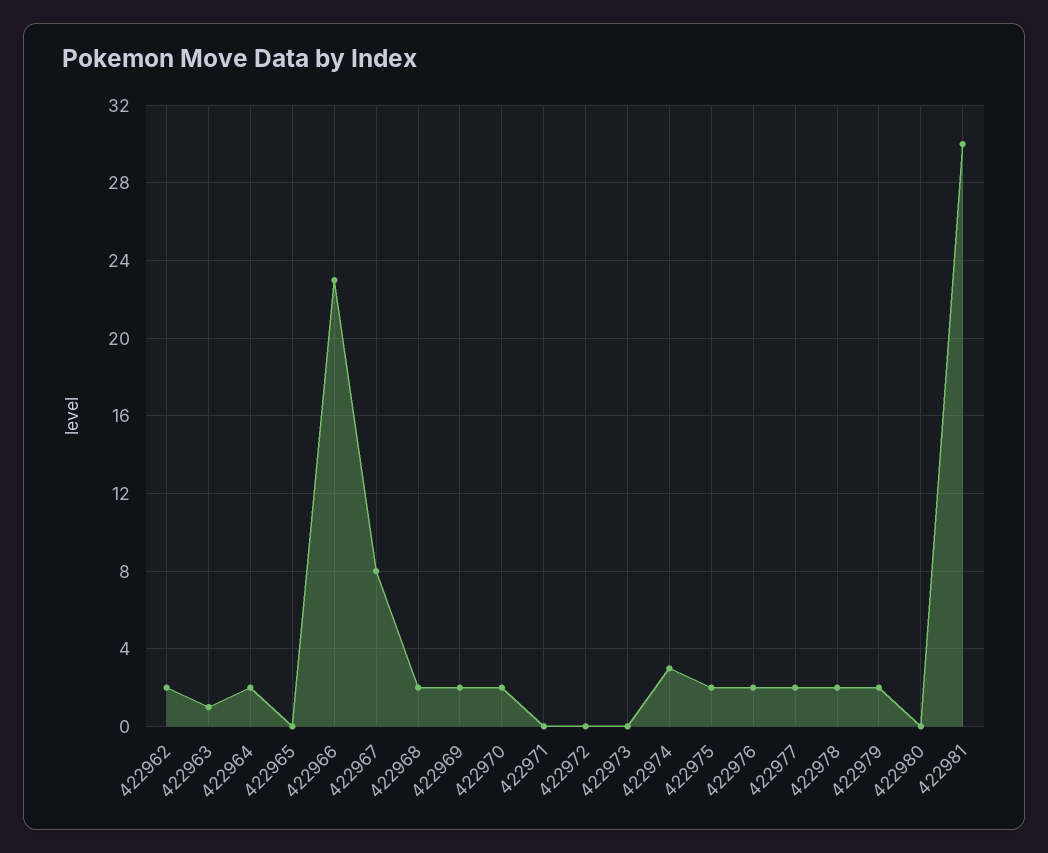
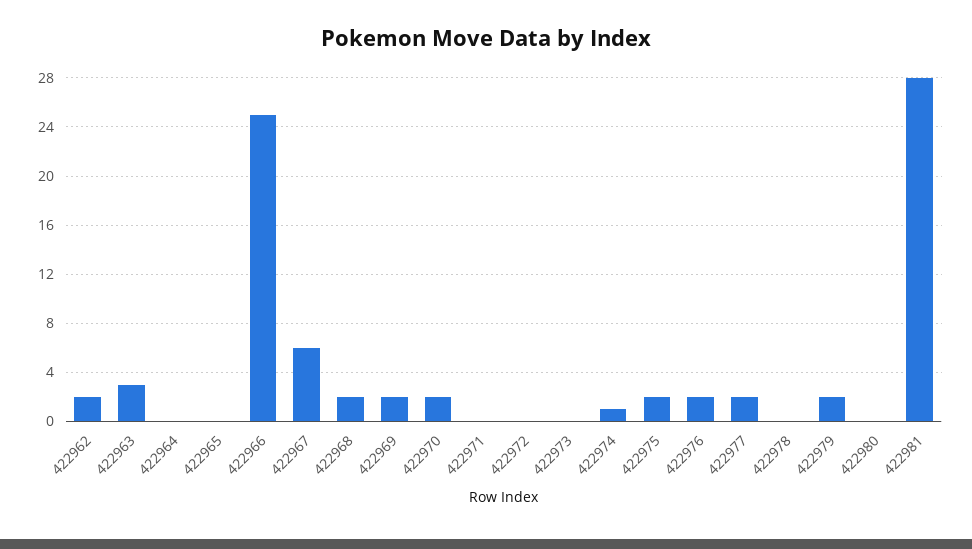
  {
    "422962": 2,
-   "422963": 1,
+   "422963": 3,
-   "422964": 2,
+   "422964": 0,
    "422965": 0,
-   "422966": 23,
+   "422966": 25,
-   "422967": 8,
+   "422967": 6,
    "422968": 2,
    "422969": 2,
    "422970": 2,
    "422971": 0,
    "422972": 0,
    "422973": 0,
-   "422974": 3,
+   "422974": 1,
    "422975": 2,
    "422976": 2,
    "422977": 2,
-   "422978": 2,
+   "422978": 0,
    "422979": 2,
    "422980": 0,
-   "422981": 30
+   "422981": 28
  }

